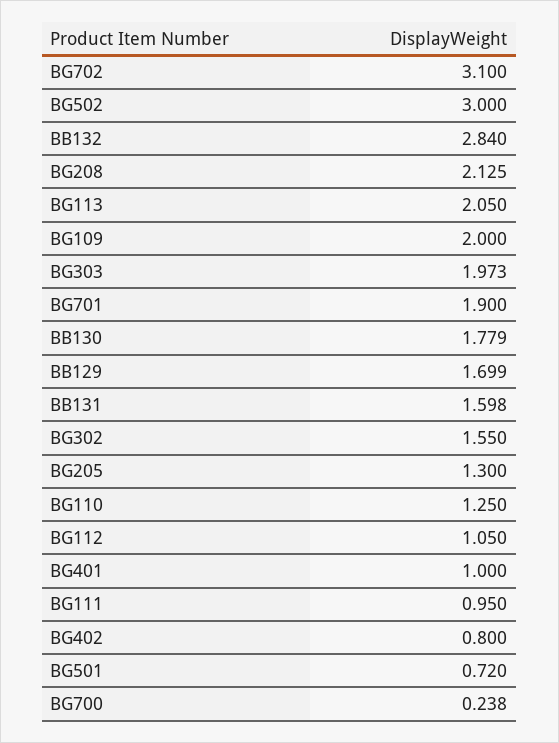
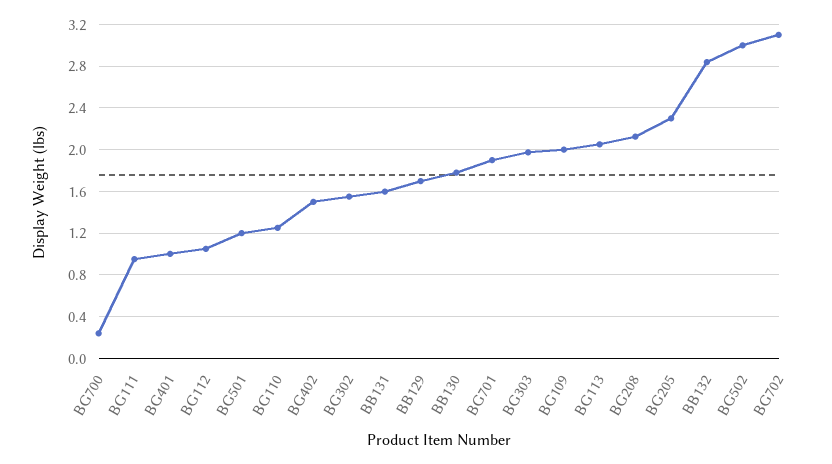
  {
    "BG702": 3.1,
    "BG502": 3,
    "BB132": 2.84,
    "BG208": 2.125,
    "BG113": 2.05,
    "BG109": 2,
    "BG303": 1.973,
    "BG701": 1.9,
    "BB130": 1.779,
    "BB129": 1.699,
    "BB131": 1.598,
    "BG302": 1.55,
-   "BG205": 1.3,
+   "BG205": 2.3,
    "BG110": 1.25,
    "BG112": 1.05,
    "BG401": 1,
    "BG111": 0.95,
-   "BG402": 0.8,
+   "BG402": 1.5,
-   "BG501": 0.72,
+   "BG501": 1.2,
    "BG700": 0.238
  }

